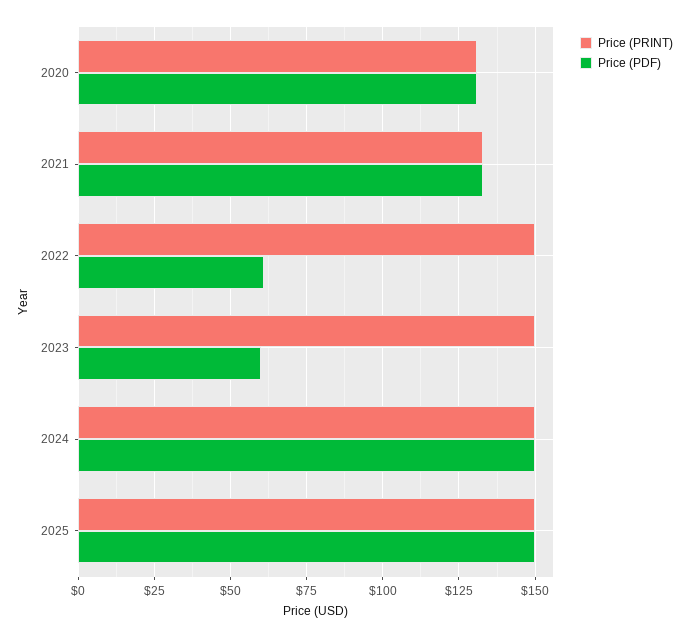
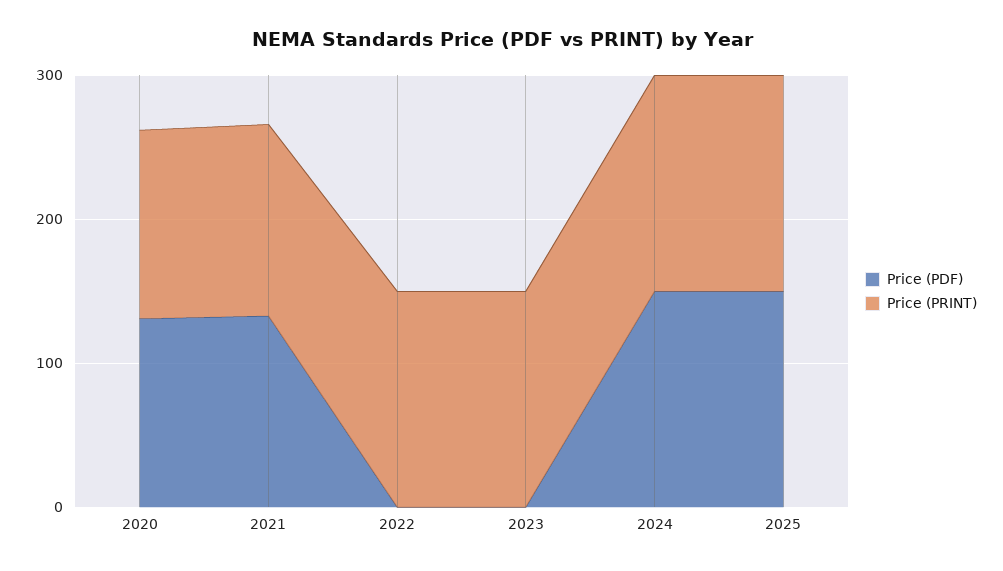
  {
    "Price (PRINT)": {
      "2020": 130,
      "2021": 135,
      "2022": 150,
      "2023": 150,
      "2024": 150,
      "2025": 150
    },
    "Price (PDF)": {
      "2020": 130,
      "2021": 135,
-     "2022": 60,
+     "2022": 0,
-     "2023": 60,
+     "2023": 0,
      "2024": 150,
      "2025": 150
    }
  }

